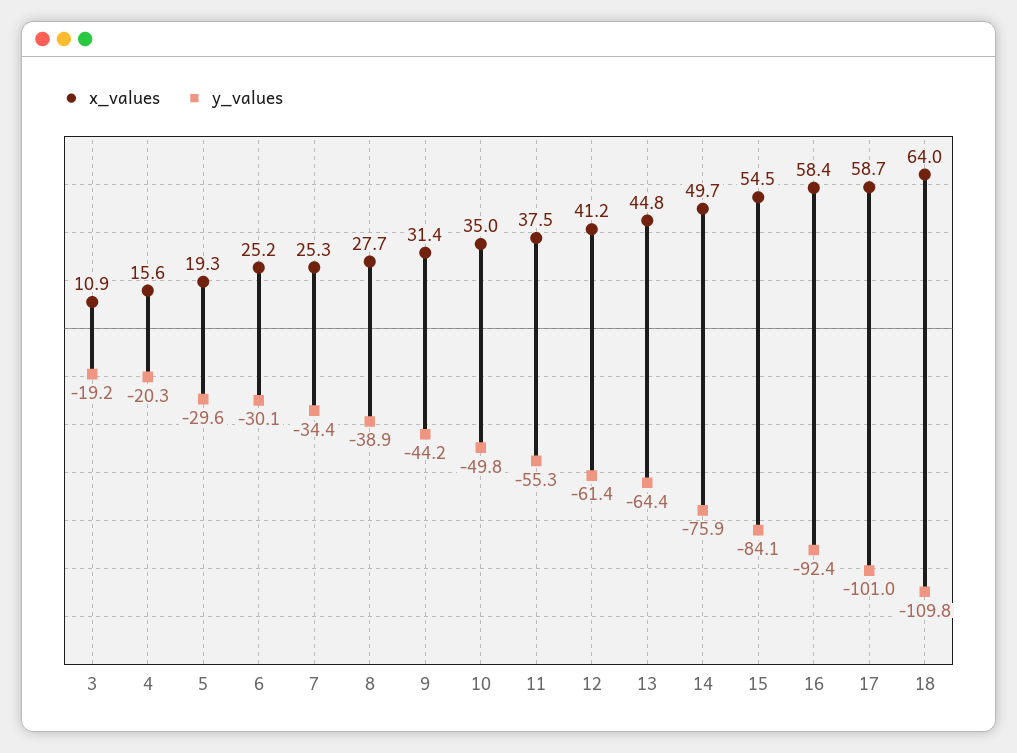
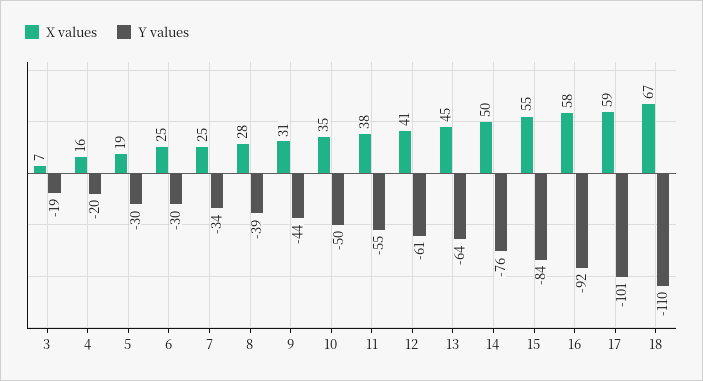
  {
    "x_values": {
-     "3": 10.9,
+     "3": 7,
      "4": 15.6,
      "5": 19.3,
      "6": 25.2,
      "7": 25.3,
      "8": 27.7,
      "9": 31.4,
      "10": 35,
      "11": 37.5,
      "12": 41.2,
      "13": 44.8,
      "14": 49.7,
      "15": 54.5,
      "16": 58.4,
      "17": 58.7,
-     "18": 64
+     "18": 67
    },
    "y_values": {
      "3": -19.2,
      "4": -20.3,
      "5": -29.6,
      "6": -30.1,
      "7": -34.4,
      "8": -38.9,
      "9": -44.2,
      "10": -49.8,
      "11": -55.3,
      "12": -61.4,
      "13": -64.4,
      "14": -75.9,
      "15": -84.1,
      "16": -92.4,
      "17": -101,
      "18": -109.8
    }
  }

